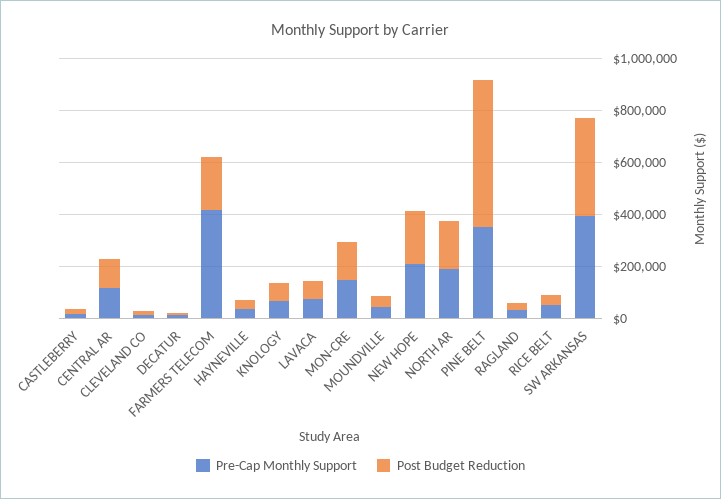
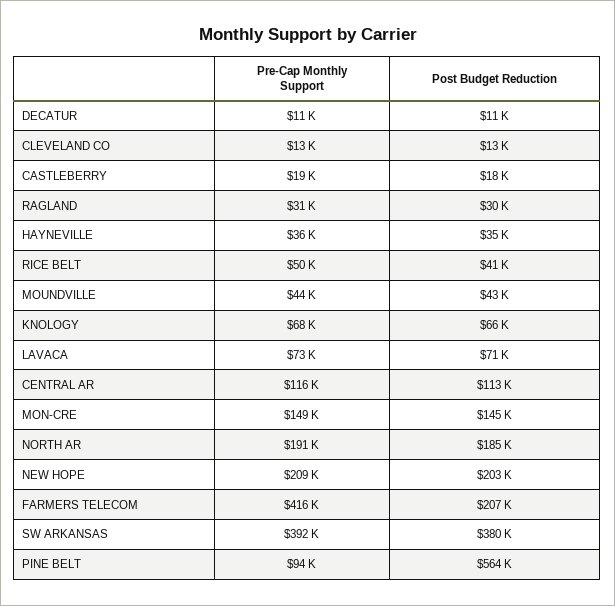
  {
    "Pre-Cap Monthly Support": {
      "CASTLEBERRY": 19000,
      "CENTRAL AR": 116000,
      "CLEVELAND CO": 13000,
      "DECATUR": 11000,
      "FARMERS TELECOM": 416000,
      "HAYNEVILLE": 36000,
      "KNOLOGY": 68000,
      "LAVACA": 73000,
      "MON-CRE": 149000,
      "MOUNDVILLE": 44000,
      "NEW HOPE": 209000,
      "NORTH AR": 191000,
-     "PINE BELT": 350000,
+     "PINE BELT": 94000,
      "RAGLAND": 31000,
      "RICE BELT": 50000,
      "SW ARKANSAS": 392000
    },
    "Post Budget Reduction": {
      "CASTLEBERRY": 18000,
      "CENTRAL AR": 113000,
      "CLEVELAND CO": 13000,
      "DECATUR": 11000,
      "FARMERS TELECOM": 207000,
      "HAYNEVILLE": 35000,
      "KNOLOGY": 66000,
      "LAVACA": 71000,
      "MON-CRE": 145000,
      "MOUNDVILLE": 43000,
      "NEW HOPE": 203000,
      "NORTH AR": 185000,
      "PINE BELT": 564000,
      "RAGLAND": 30000,
      "RICE BELT": 41000,
      "SW ARKANSAS": 380000
    }
  }

